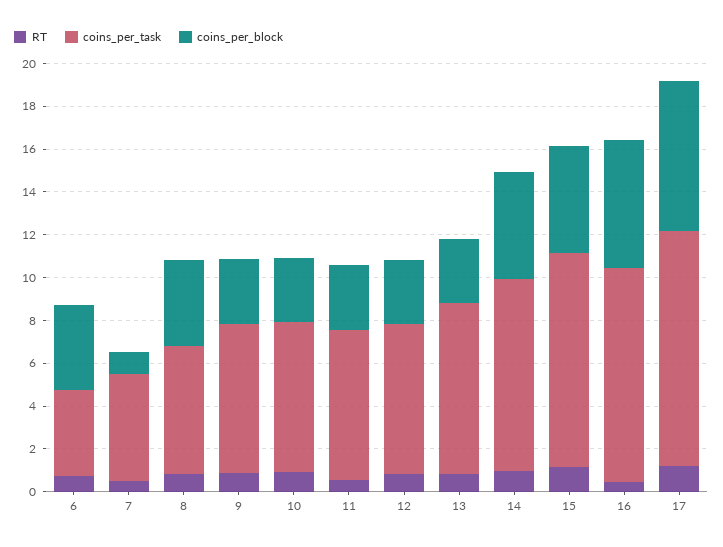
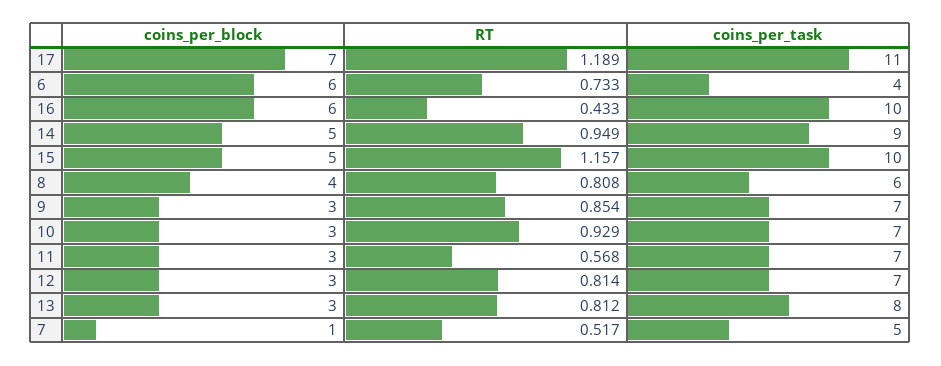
  {
    "RT": {
      "6": 0.733,
      "7": 0.517,
      "8": 0.808,
      "9": 0.854,
      "10": 0.929,
      "11": 0.568,
      "12": 0.814,
      "13": 0.812,
      "14": 0.949,
      "15": 1.157,
      "16": 0.433,
      "17": 1.189
    },
    "coins_per_task": {
      "6": 4,
      "7": 5,
      "8": 6,
      "9": 7,
      "10": 7,
      "11": 7,
      "12": 7,
      "13": 8,
      "14": 9,
      "15": 10,
      "16": 10,
      "17": 11
    },
    "coins_per_block": {
-     "6": 4,
+     "6": 6,
      "7": 1,
      "8": 4,
      "9": 3,
      "10": 3,
      "11": 3,
      "12": 3,
      "13": 3,
      "14": 5,
      "15": 5,
      "16": 6,
      "17": 7
    }
  }

